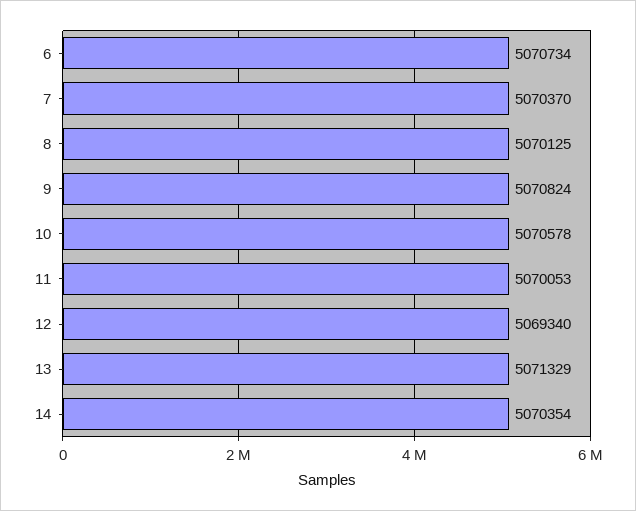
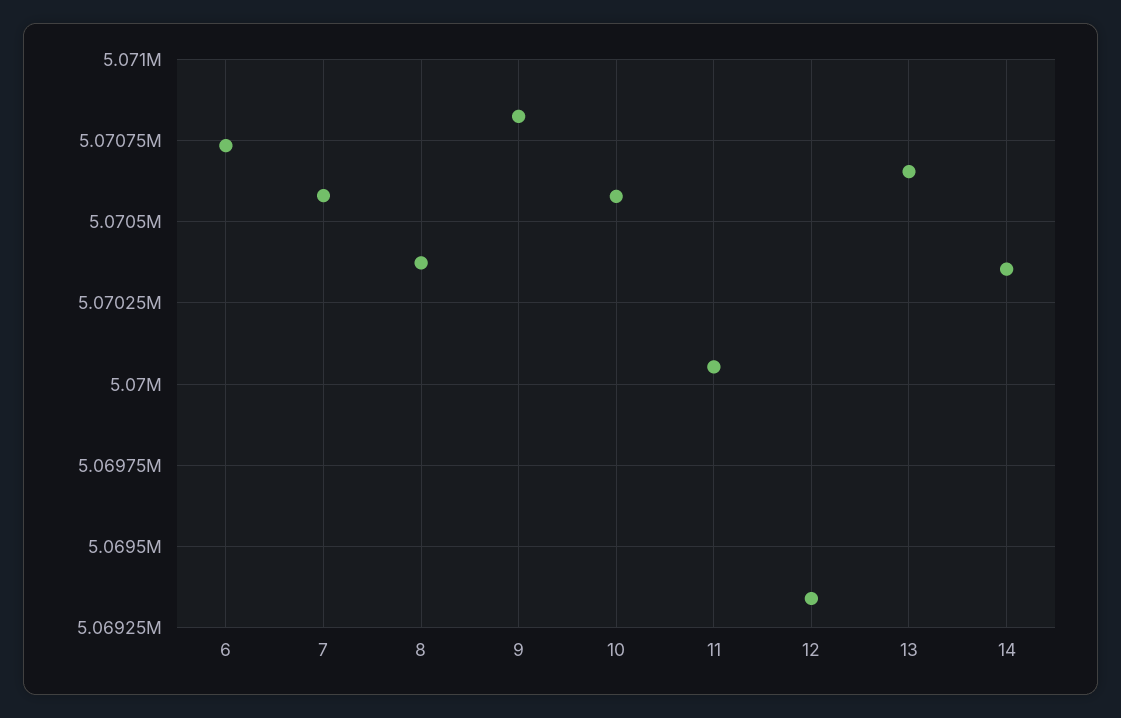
  {
    "6": 5070734,
-   "7": 5070370,
+   "7": 5070575,
-   "8": 5070125,
+   "8": 5070375,
    "9": 5070824,
    "10": 5070578,
    "11": 5070053,
    "12": 5069340,
-   "13": 5071329,
+   "13": 5070650,
    "14": 5070354
  }

